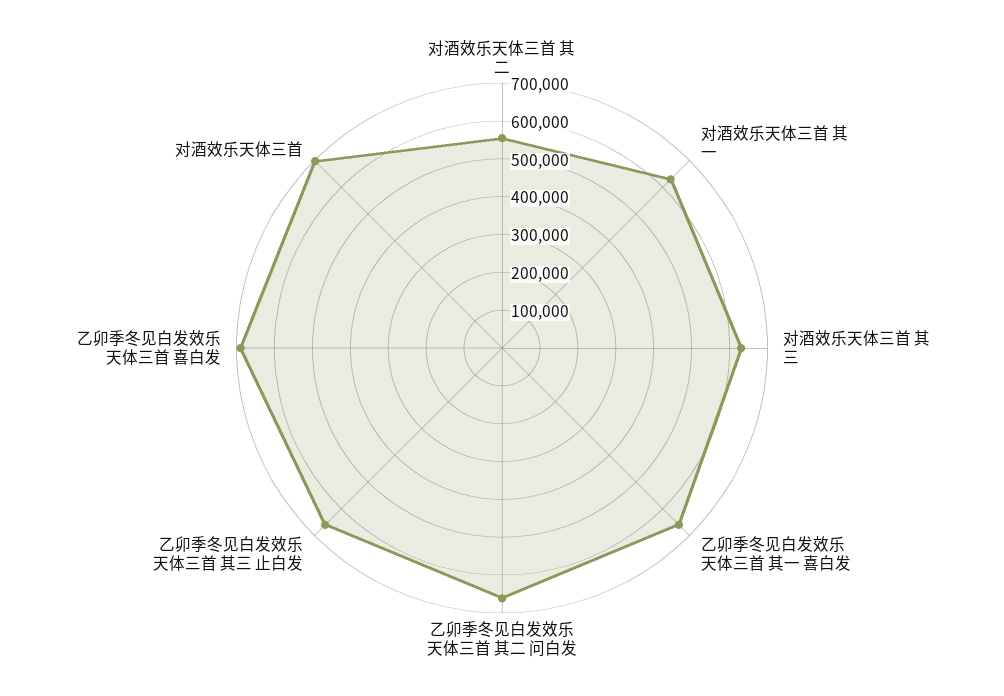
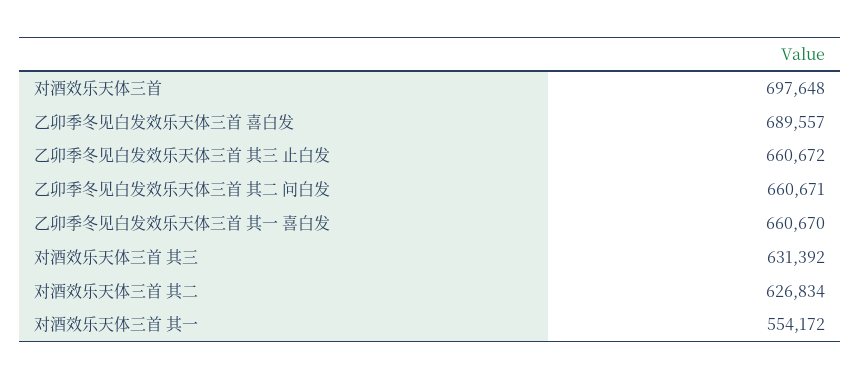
  {
-   "对酒效乐天体三首 其二": 550000,
+   "对酒效乐天体三首 其二": 626834,
-   "对酒效乐天体三首 其一": 625000,
+   "对酒效乐天体三首 其一": 554172,
    "对酒效乐天体三首 其三": 631392,
    "乙卯季冬见白发效乐天体三首 其一 喜白发": 660670,
    "乙卯季冬见白发效乐天体三首 其二 问白发": 660671,
    "乙卯季冬见白发效乐天体三首 其三 止白发": 660672,
    "乙卯季冬见白发效乐天体三首 喜白发": 689557,
    "对酒效乐天体三首": 697648
  }

